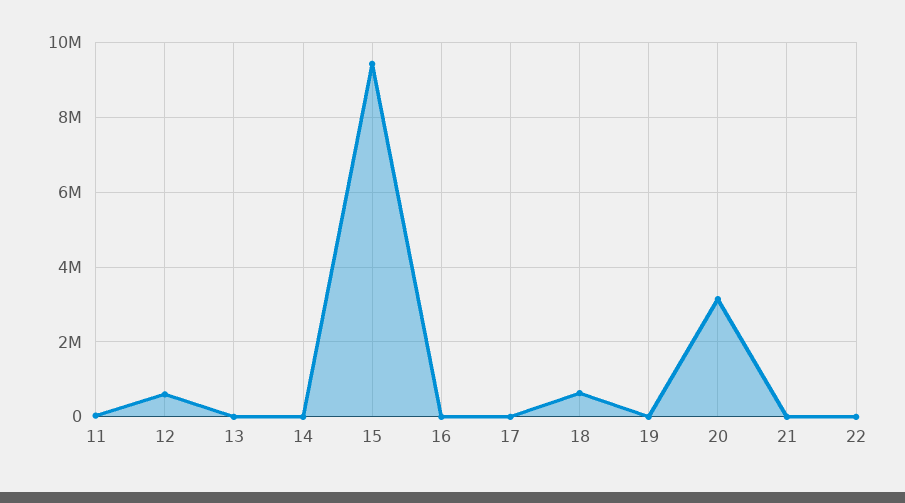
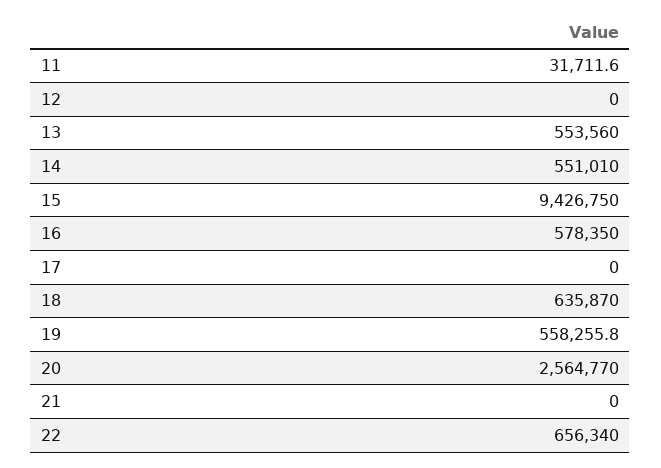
  {
    "11": 31711.6,
-   "12": 600000,
+   "12": 0,
-   "13": 0,
+   "13": 553560,
-   "14": 0,
+   "14": 551010,
    "15": 9426750,
-   "16": 0,
+   "16": 578350,
    "17": 0,
    "18": 635870,
-   "19": 0,
+   "19": 558255.8,
-   "20": 3200000,
+   "20": 2564770,
    "21": 0,
-   "22": 0
+   "22": 656340
  }

